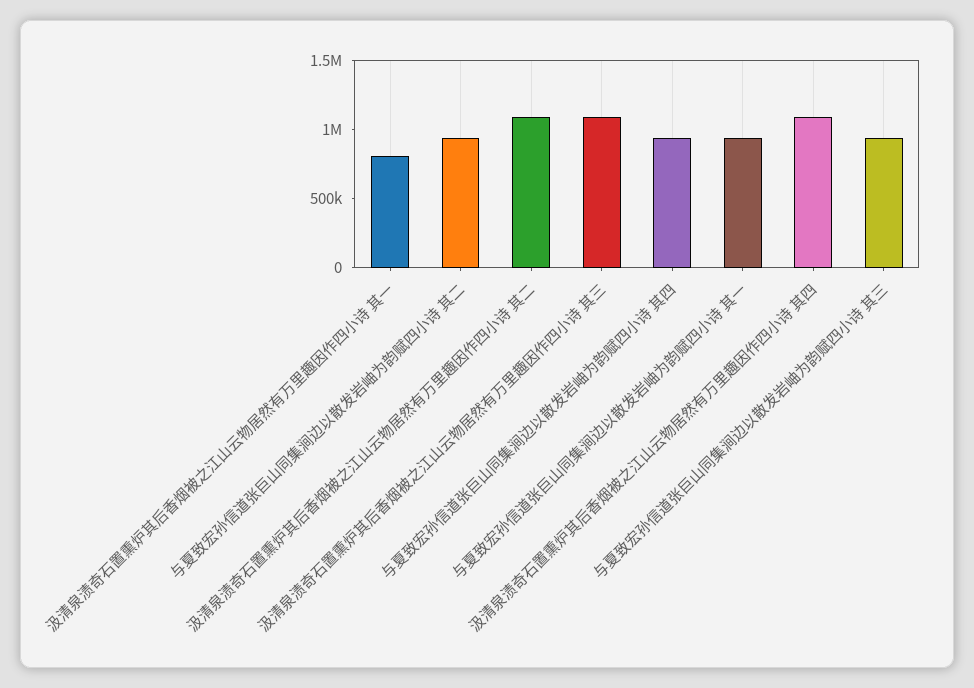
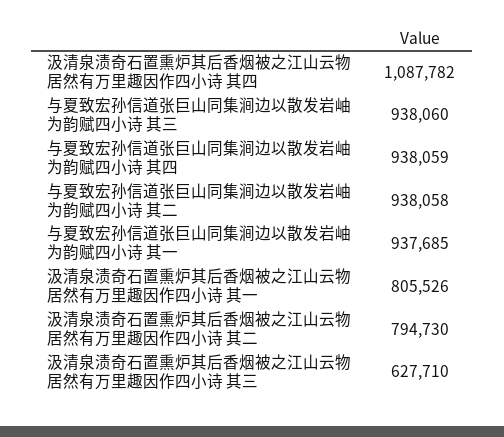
  {
    "汲清泉渍奇石置熏炉其后香烟被之江山云物居然有万里趣因作四小诗 其一": 805526,
    "与夏致宏孙信道张巨山同集涧边以散发岩岫为韵赋四小诗 其二": 938058,
-   "汲清泉渍奇石置熏炉其后香烟被之江山云物居然有万里趣因作四小诗 其二": 1100000,
+   "汲清泉渍奇石置熏炉其后香烟被之江山云物居然有万里趣因作四小诗 其二": 794730,
-   "汲清泉渍奇石置熏炉其后香烟被之江山云物居然有万里趣因作四小诗 其三": 1100000,
+   "汲清泉渍奇石置熏炉其后香烟被之江山云物居然有万里趣因作四小诗 其三": 627710,
    "与夏致宏孙信道张巨山同集涧边以散发岩岫为韵赋四小诗 其四": 938059,
    "与夏致宏孙信道张巨山同集涧边以散发岩岫为韵赋四小诗 其一": 937685,
    "汲清泉渍奇石置熏炉其后香烟被之江山云物居然有万里趣因作四小诗 其四": 1087782,
    "与夏致宏孙信道张巨山同集涧边以散发岩岫为韵赋四小诗 其三": 938060
  }

